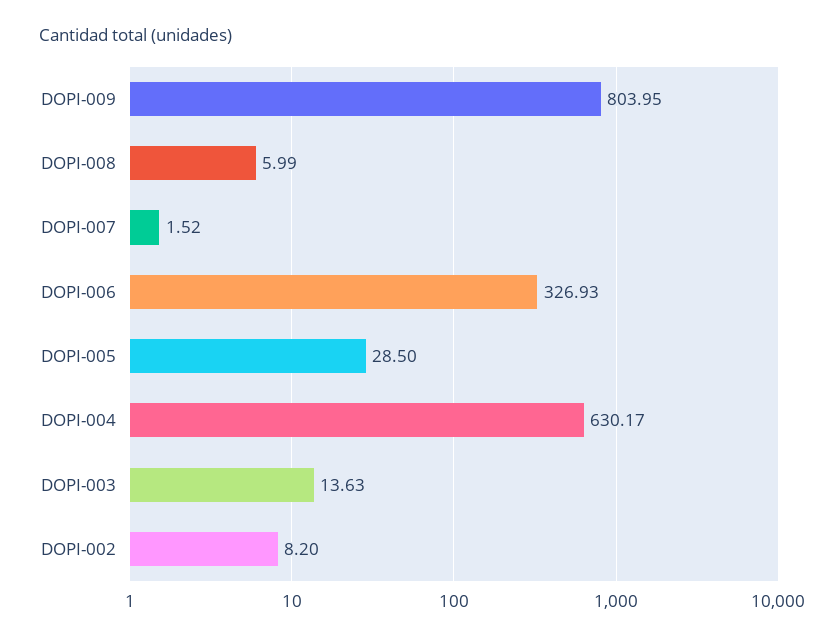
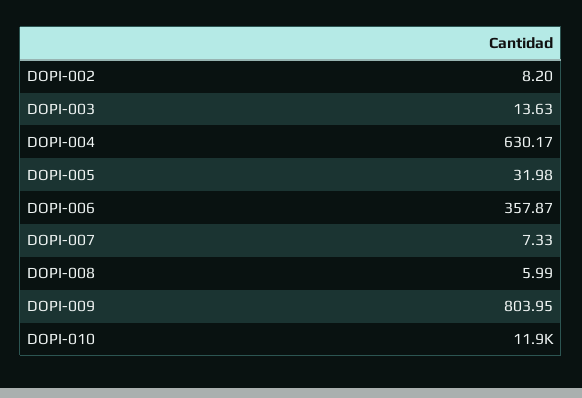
  {
    "DOPI-009": 803.95,
    "DOPI-008": 5.99,
-   "DOPI-007": 1.52,
+   "DOPI-007": 7.33,
-   "DOPI-006": 326.93,
+   "DOPI-006": 357.87,
-   "DOPI-005": 28.5,
+   "DOPI-005": 31.98,
    "DOPI-004": 630.17,
    "DOPI-003": 13.63,
-   "DOPI-002": 8.2
+   "DOPI-002": 8.2,
+   "DOPI-010": 11900
  }

